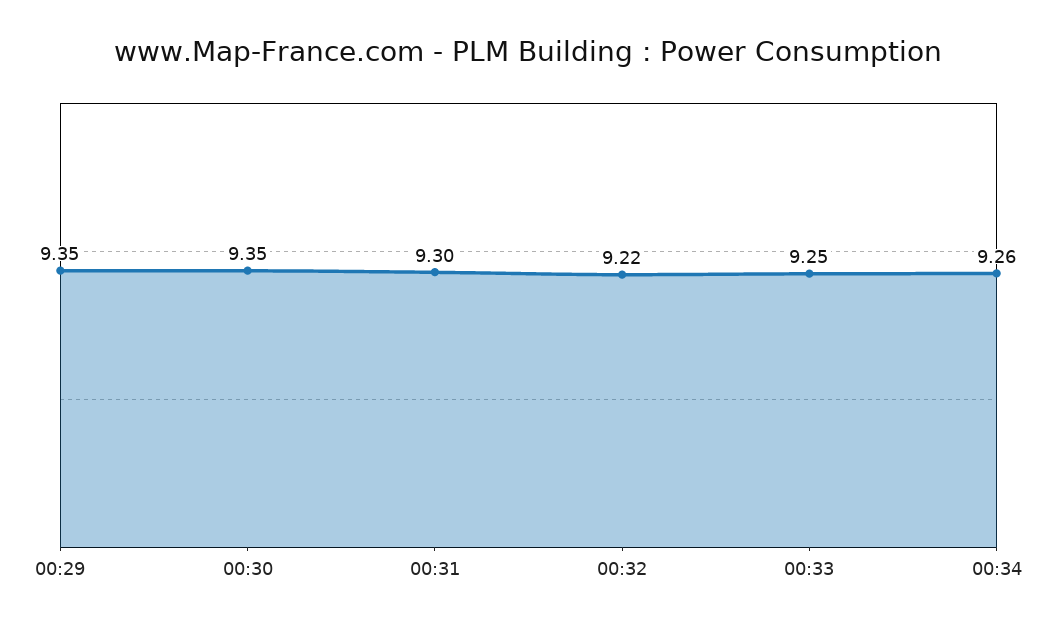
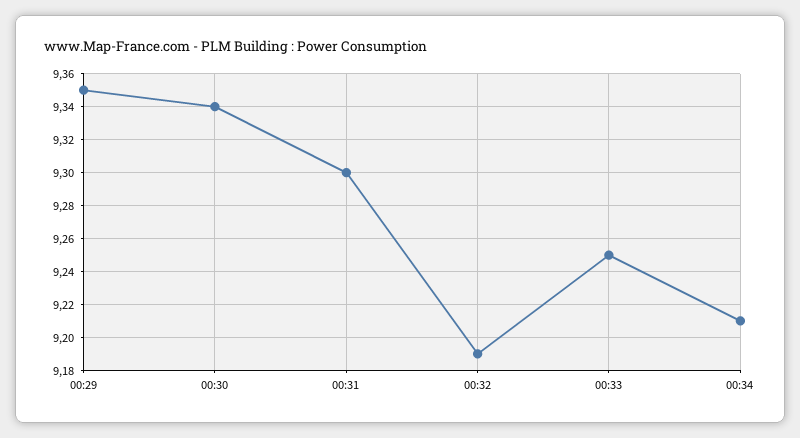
  {
    "00:29": 9.35,
-   "00:30": 9.35,
+   "00:30": 9.34,
    "00:31": 9.3,
-   "00:32": 9.22,
+   "00:32": 9.19,
    "00:33": 9.25,
-   "00:34": 9.26
+   "00:34": 9.21
  }

